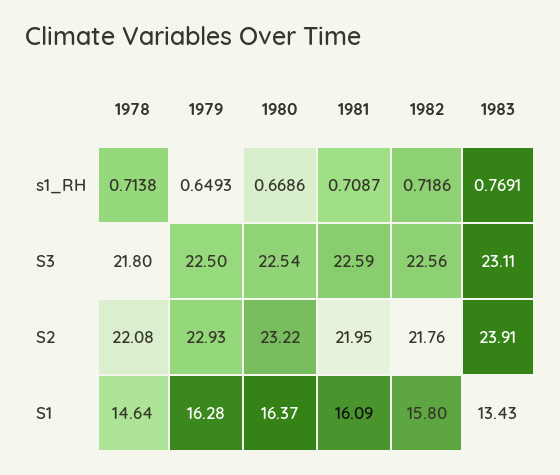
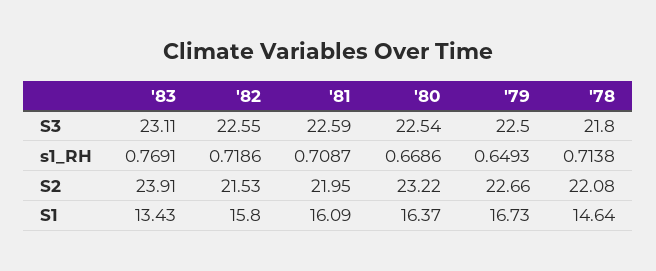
  {
    "1978": {
      "s1_RH": 0.7138,
      "S3": 21.8,
      "S2": 22.08,
      "S1": 14.64
    },
    "1979": {
      "s1_RH": 0.6493,
      "S3": 22.5,
-     "S2": 22.93,
+     "S2": 22.66,
-     "S1": 16.28
+     "S1": 16.73
    },
    "1980": {
      "s1_RH": 0.6686,
      "S3": 22.54,
      "S2": 23.22,
      "S1": 16.37
    },
    "1981": {
      "s1_RH": 0.7087,
      "S3": 22.59,
      "S2": 21.95,
      "S1": 16.09
    },
    "1982": {
      "s1_RH": 0.7186,
-     "S3": 22.56,
+     "S3": 22.55,
-     "S2": 21.76,
+     "S2": 21.53,
      "S1": 15.8
    },
    "1983": {
      "s1_RH": 0.7691,
      "S3": 23.11,
      "S2": 23.91,
      "S1": 13.43
    }
  }

